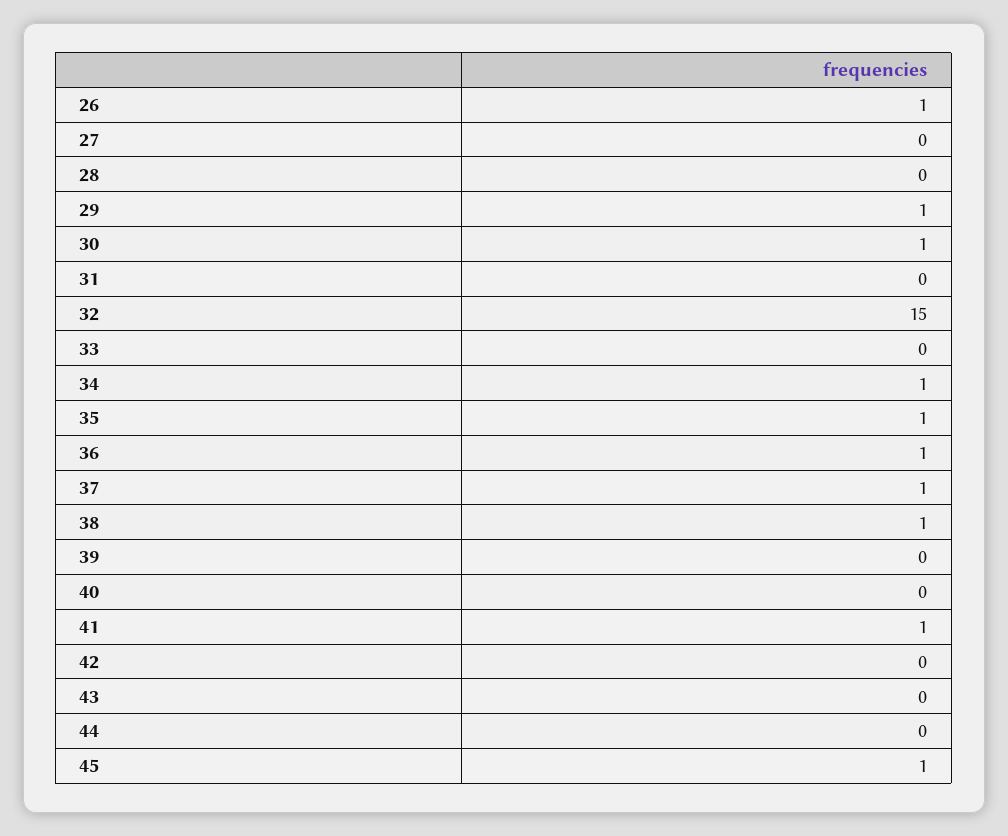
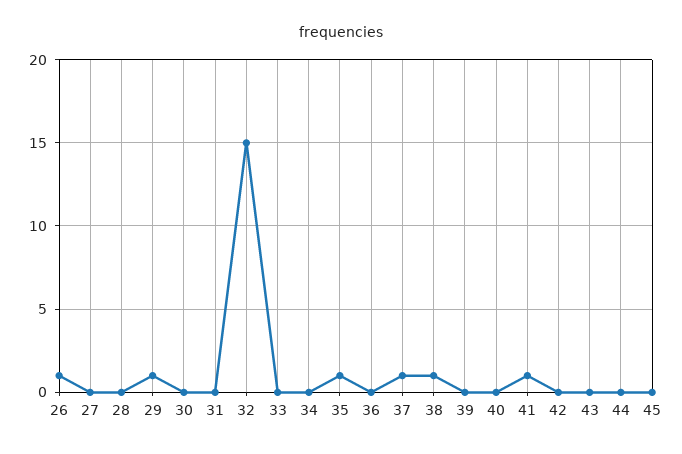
  {
    "26": 1,
    "27": 0,
    "28": 0,
    "29": 1,
-   "30": 1,
+   "30": 0,
    "31": 0,
    "32": 15,
    "33": 0,
-   "34": 1,
+   "34": 0,
    "35": 1,
-   "36": 1,
+   "36": 0,
    "37": 1,
    "38": 1,
    "39": 0,
    "40": 0,
    "41": 1,
    "42": 0,
    "43": 0,
    "44": 0,
-   "45": 1
+   "45": 0
  }

